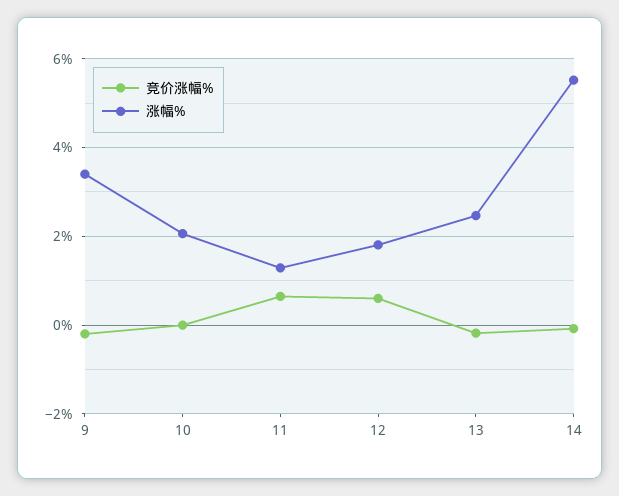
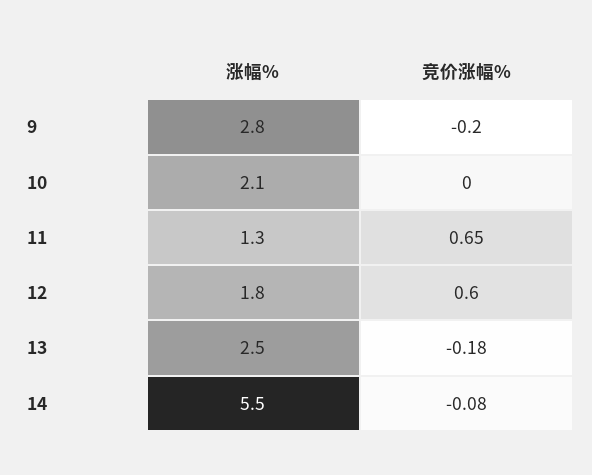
  {
    "竞价涨幅%": {
      "9": -0.2,
      "10": 0,
      "11": 0.65,
      "12": 0.6,
      "13": -0.18,
      "14": -0.08
    },
    "涨幅%": {
-     "9": 3.4,
+     "9": 2.8,
      "10": 2.1,
      "11": 1.3,
      "12": 1.8,
      "13": 2.5,
      "14": 5.5
    }
  }

